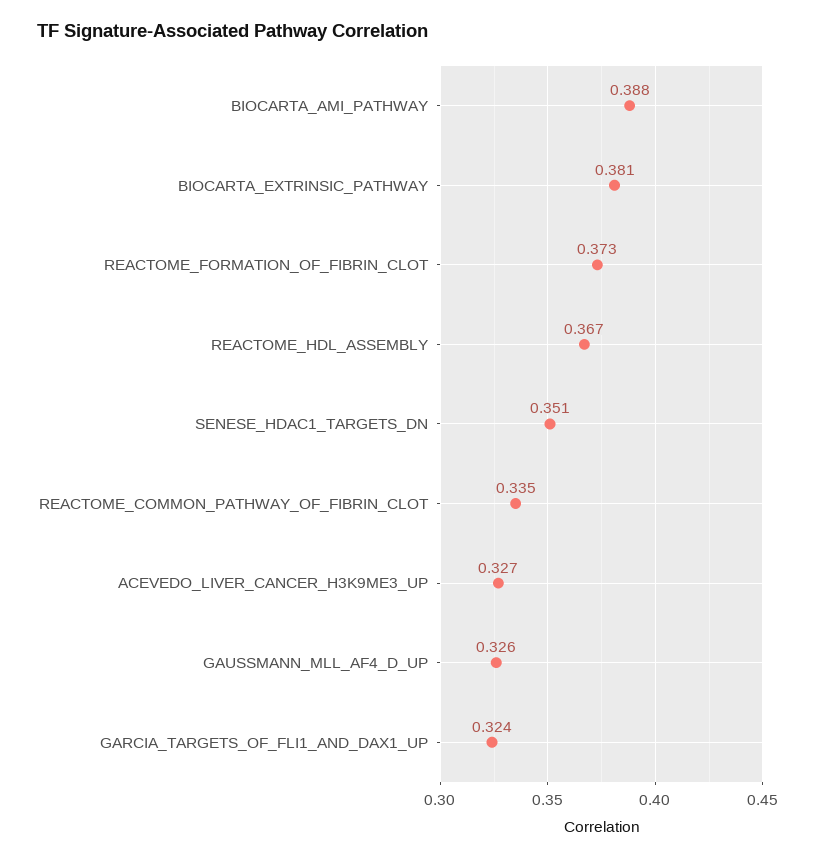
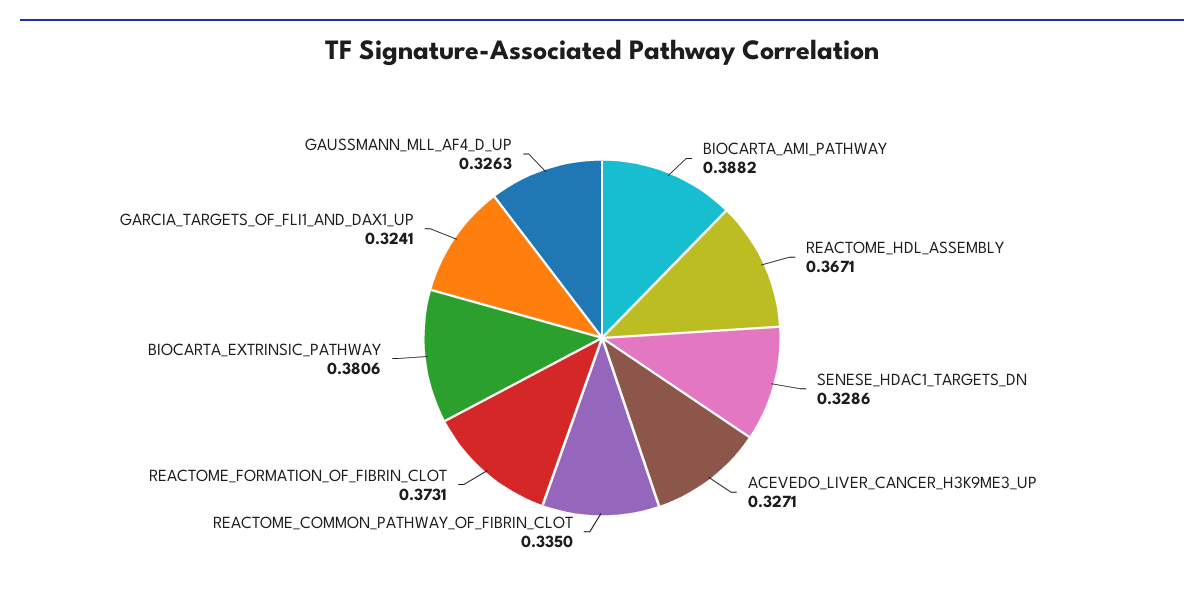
  {
    "BIOCARTA_AMI_PATHWAY": 0.3882,
    "BIOCARTA_EXTRINSIC_PATHWAY": 0.3806,
    "REACTOME_FORMATION_OF_FIBRIN_CLOT": 0.3731,
    "REACTOME_HDL_ASSEMBLY": 0.3671,
-   "SENESE_HDAC1_TARGETS_DN": 0.351,
+   "SENESE_HDAC1_TARGETS_DN": 0.3286,
    "REACTOME_COMMON_PATHWAY_OF_FIBRIN_CLOT": 0.335,
    "ACEVEDO_LIVER_CANCER_H3K9ME3_UP": 0.3271,
    "GAUSSMANN_MLL_AF4_D_UP": 0.3263,
    "GARCIA_TARGETS_OF_FLI1_AND_DAX1_UP": 0.3241
  }

